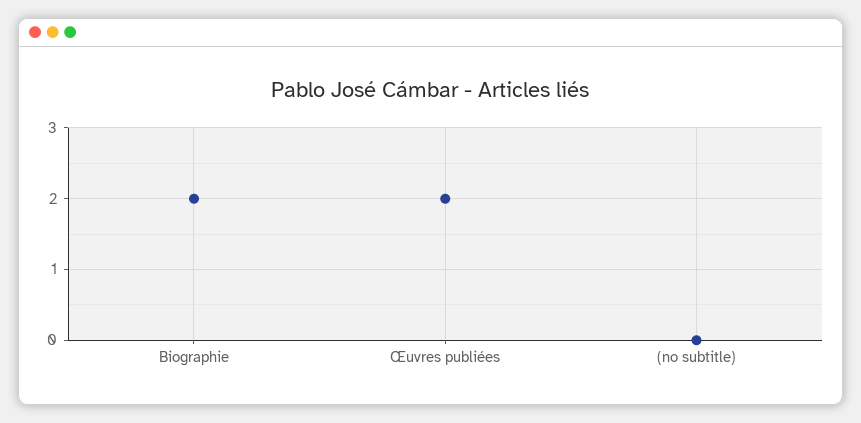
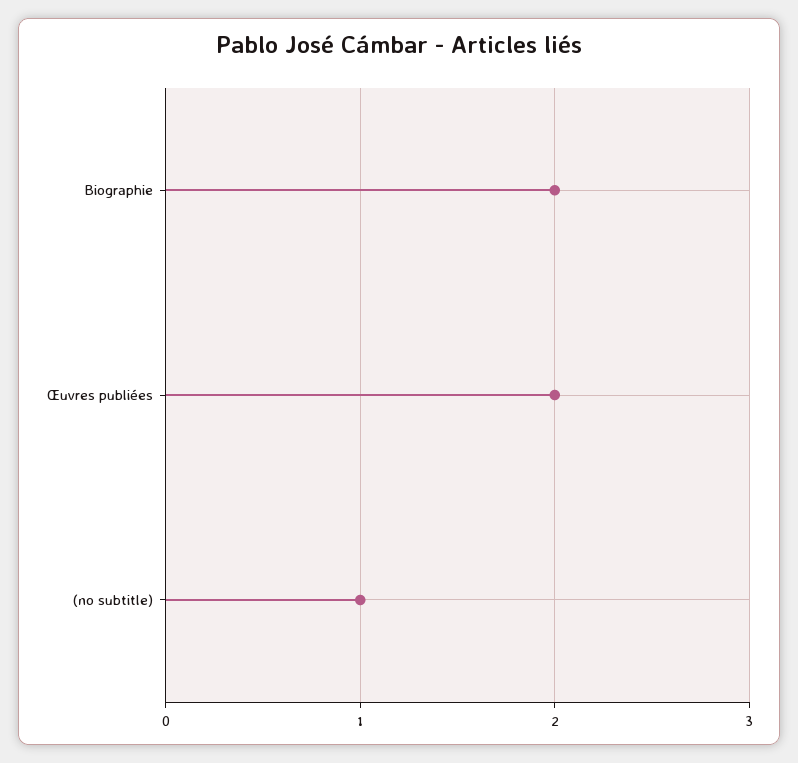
  {
    "Biographie": 2,
    "Œuvres publiées": 2,
-   "(no subtitle)": 0
+   "(no subtitle)": 1
  }

